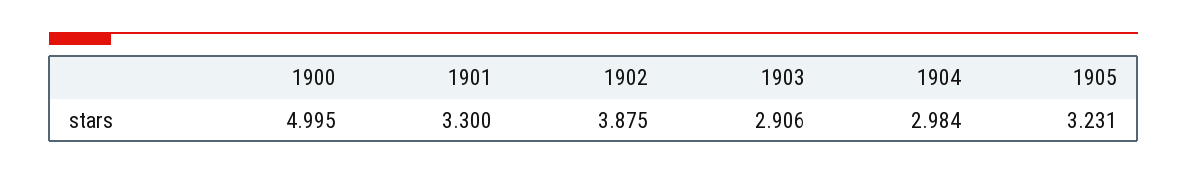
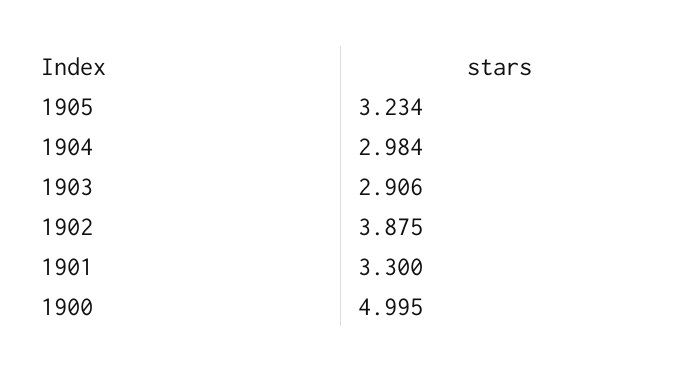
  {
    "1900": 4.995,
    "1901": 3.3,
    "1902": 3.875,
    "1903": 2.906,
    "1904": 2.984,
-   "1905": 3.231
+   "1905": 3.234
  }

